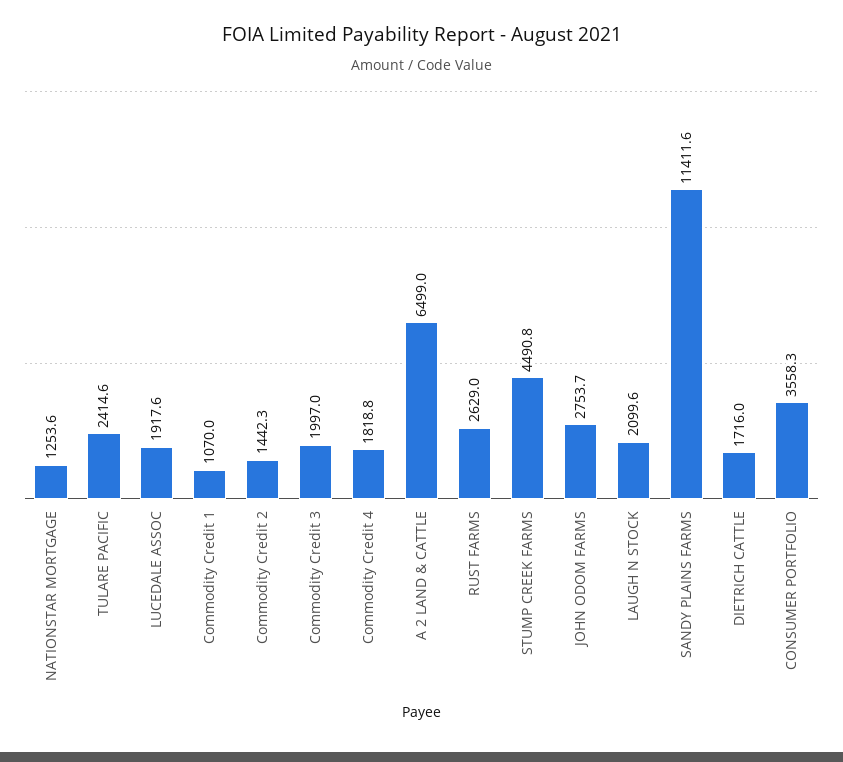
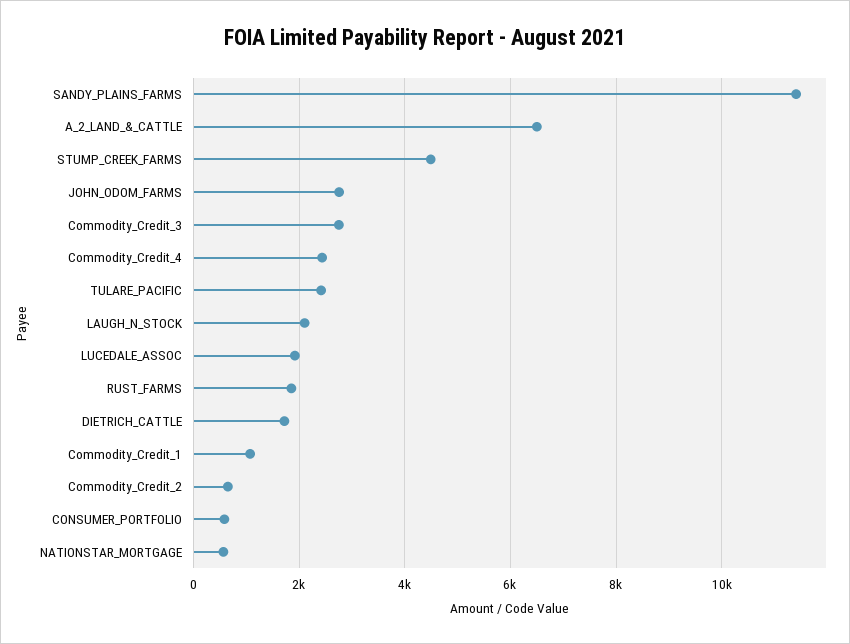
  {
-   "NATIONSTAR MORTGAGE": 1253.6,
+   "NATIONSTAR MORTGAGE": 600,
    "TULARE PACIFIC": 2414.6,
    "LUCEDALE ASSOC": 1917.6,
    "Commodity Credit 1": 1070,
-   "Commodity Credit 2": 1442.3,
+   "Commodity Credit 2": 600,
-   "Commodity Credit 3": 1997,
+   "Commodity Credit 3": 2800,
-   "Commodity Credit 4": 1818.8,
+   "Commodity Credit 4": 2400,
    "A 2 LAND & CATTLE": 6499,
-   "RUST FARMS": 2629,
+   "RUST FARMS": 1800,
    "STUMP CREEK FARMS": 4490.8,
    "JOHN ODOM FARMS": 2753.7,
    "LAUGH N STOCK": 2099.6,
    "SANDY PLAINS FARMS": 11411.6,
    "DIETRICH CATTLE": 1716,
-   "CONSUMER PORTFOLIO": 3558.3
+   "CONSUMER PORTFOLIO": 600
  }

